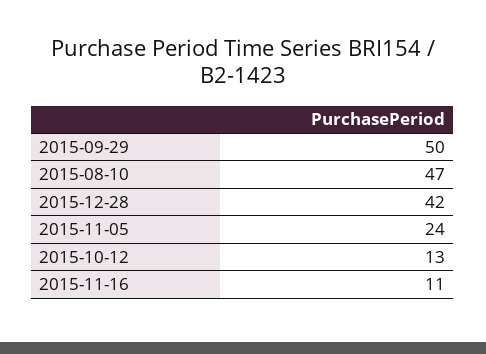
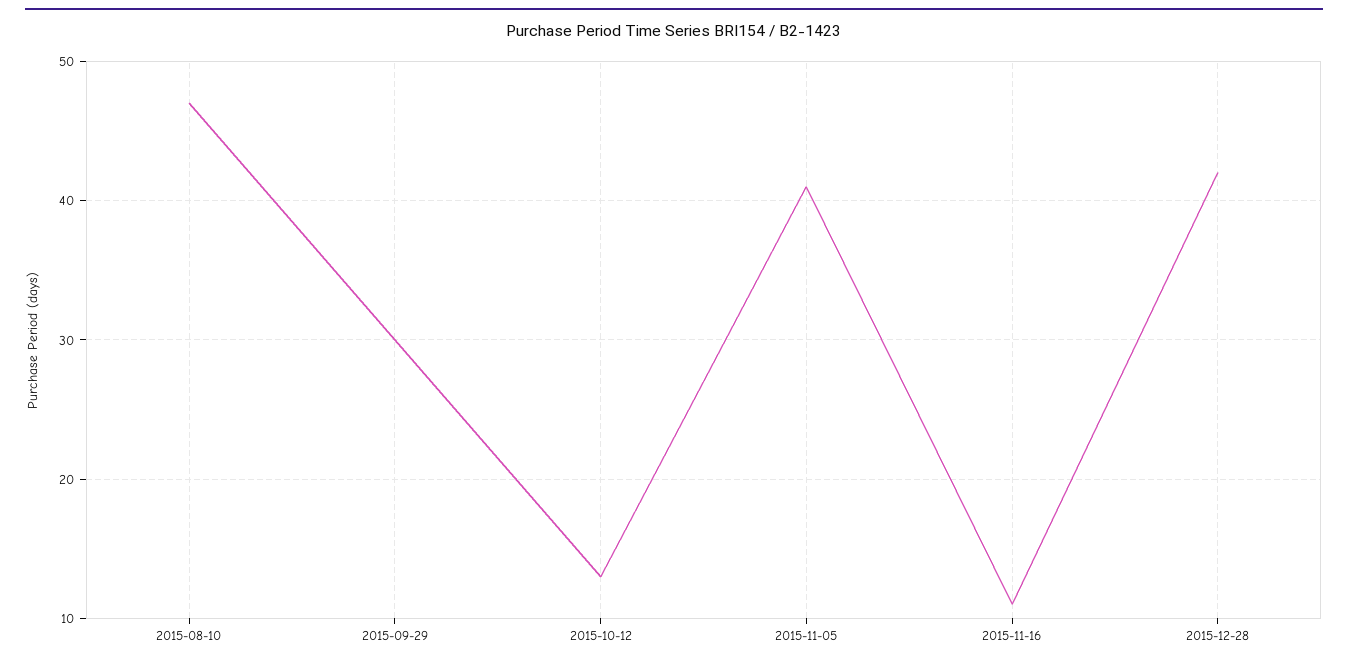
  {
-   "2015-09-29": 50,
+   "2015-09-29": 30,
    "2015-08-10": 47,
    "2015-12-28": 42,
-   "2015-11-05": 24,
+   "2015-11-05": 41,
    "2015-10-12": 13,
    "2015-11-16": 11
  }

